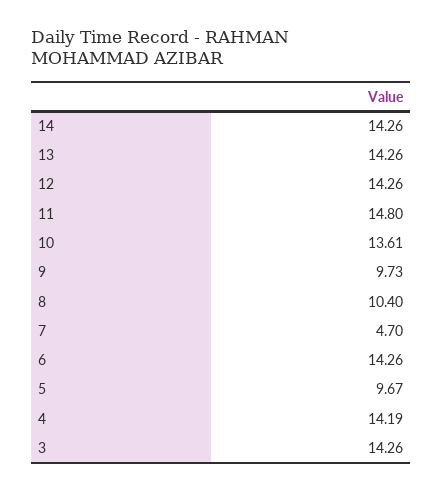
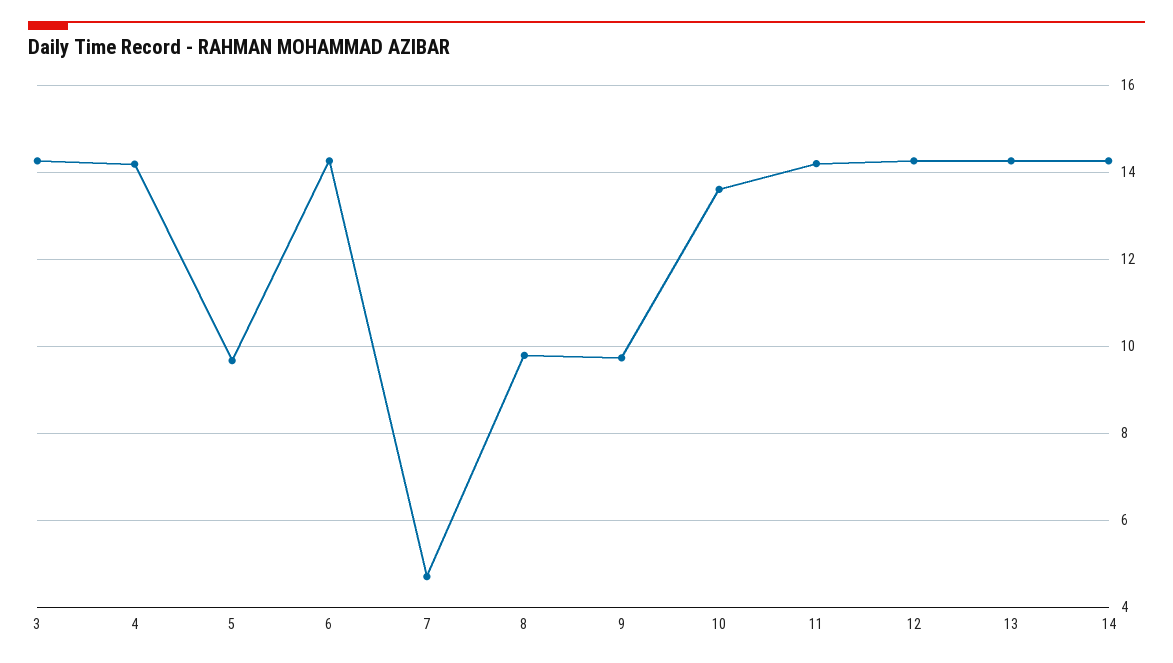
  {
    "14": 14.26,
    "13": 14.26,
    "12": 14.26,
-   "11": 14.8,
+   "11": 14.2,
    "10": 13.61,
    "9": 9.73,
-   "8": 10.4,
+   "8": 9.8,
    "7": 4.7,
    "6": 14.26,
    "5": 9.67,
    "4": 14.19,
    "3": 14.26
  }

